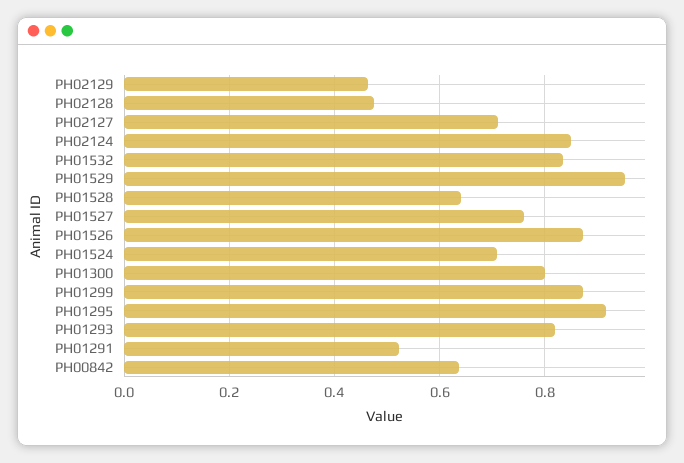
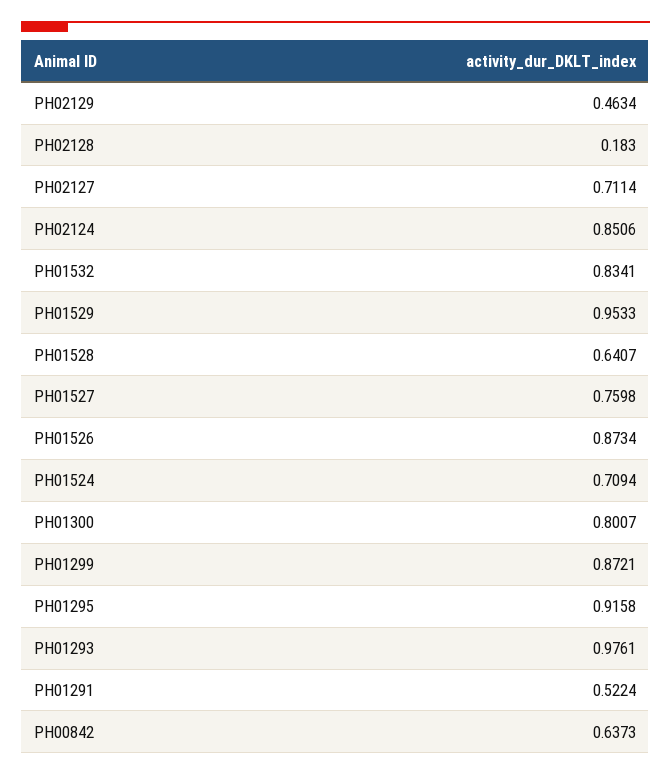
  {
    "PH02129": 0.4634,
-   "PH02128": 0.48,
+   "PH02128": 0.183,
    "PH02127": 0.7114,
    "PH02124": 0.8506,
    "PH01532": 0.8341,
    "PH01529": 0.9533,
    "PH01528": 0.6407,
    "PH01527": 0.7598,
    "PH01526": 0.8734,
    "PH01524": 0.7094,
    "PH01300": 0.8007,
    "PH01299": 0.8721,
    "PH01295": 0.9158,
-   "PH01293": 0.82,
+   "PH01293": 0.9761,
    "PH01291": 0.5224,
    "PH00842": 0.6373
  }

